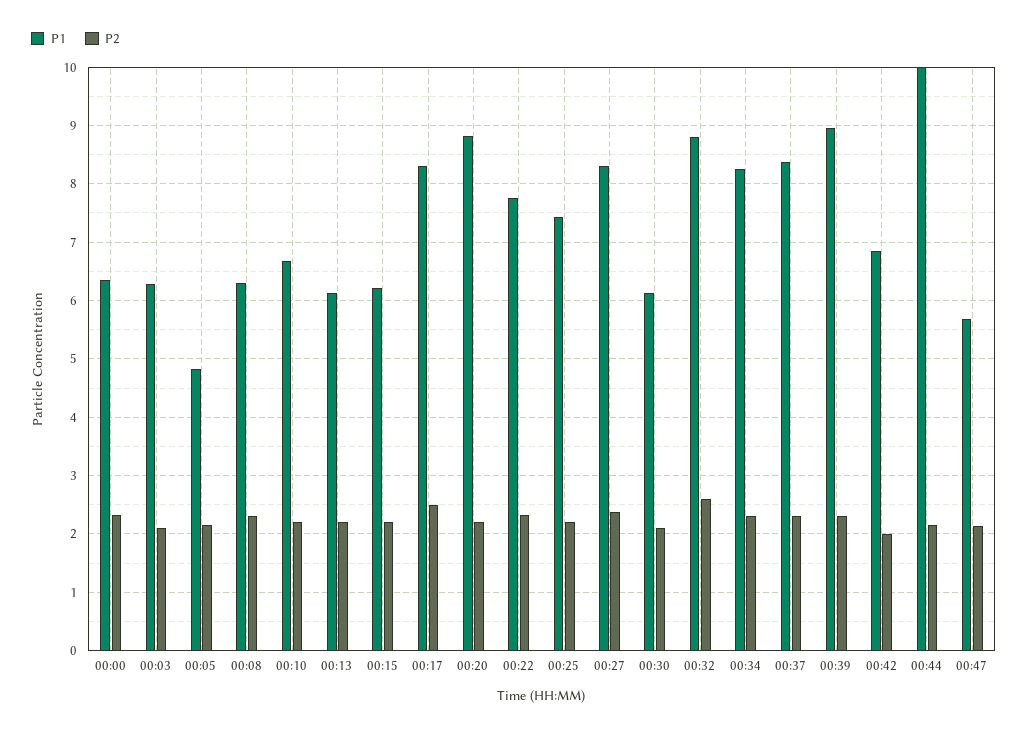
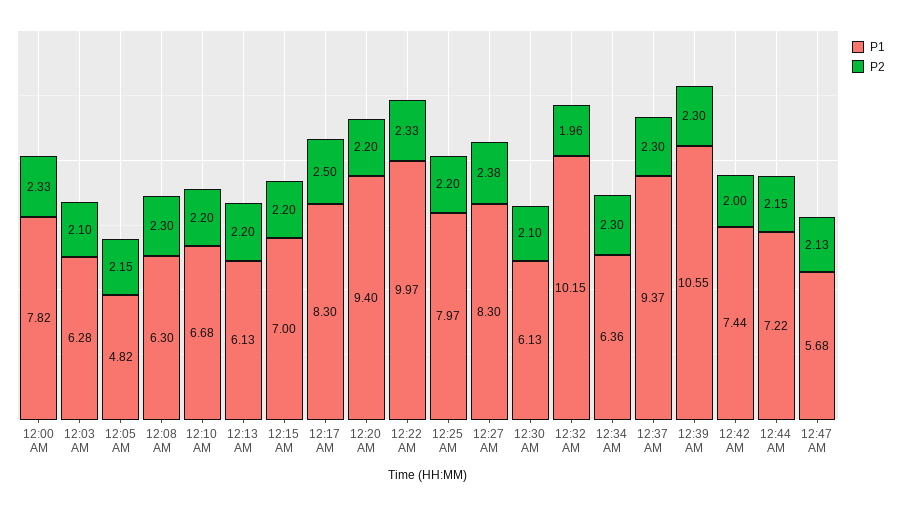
  {
    "P1": {
-     "00:00": 6.4,
+     "00:00": 7.82,
      "00:03": 6.28,
      "00:05": 4.82,
      "00:08": 6.3,
      "00:10": 6.68,
      "00:13": 6.13,
-     "00:15": 6.2,
+     "00:15": 7,
      "00:17": 8.3,
-     "00:20": 8.8,
+     "00:20": 9.4,
-     "00:22": 7.8,
+     "00:22": 9.97,
-     "00:25": 7.4,
+     "00:25": 7.97,
      "00:27": 8.3,
      "00:30": 6.13,
-     "00:32": 8.8,
+     "00:32": 10.15,
-     "00:34": 8.2,
+     "00:34": 6.36,
-     "00:37": 8.4,
+     "00:37": 9.37,
-     "00:39": 9,
+     "00:39": 10.55,
-     "00:42": 6.8,
+     "00:42": 7.44,
-     "00:44": 10,
+     "00:44": 7.22,
      "00:47": 5.68
    },
    "P2": {
      "00:00": 2.33,
      "00:03": 2.1,
      "00:05": 2.15,
      "00:08": 2.3,
      "00:10": 2.2,
      "00:13": 2.2,
      "00:15": 2.2,
      "00:17": 2.5,
      "00:20": 2.2,
      "00:22": 2.33,
      "00:25": 2.2,
      "00:27": 2.38,
      "00:30": 2.1,
-     "00:32": 2.6,
+     "00:32": 1.96,
      "00:34": 2.3,
      "00:37": 2.3,
      "00:39": 2.3,
      "00:42": 2,
      "00:44": 2.15,
      "00:47": 2.13
    }
  }

